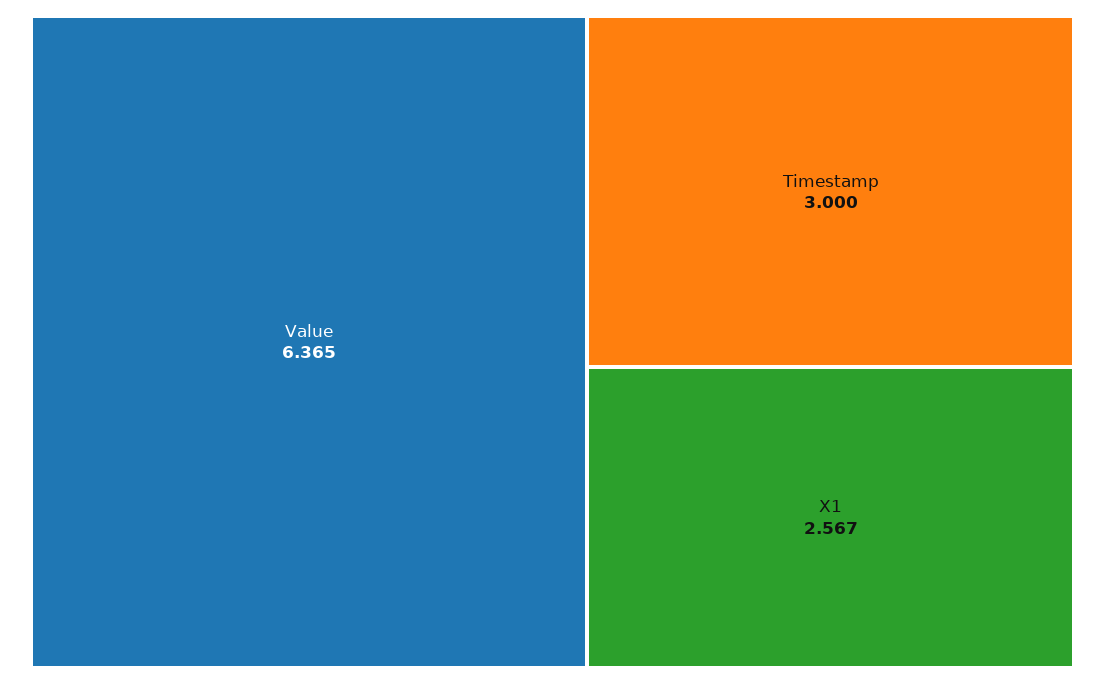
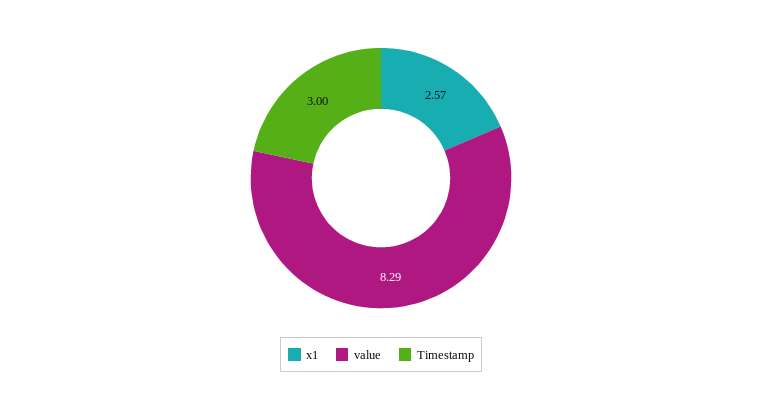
  {
-   "Value": 6.365,
+   "Value": 8.29,
    "Timestamp": 3,
    "X1": 2.567
  }

